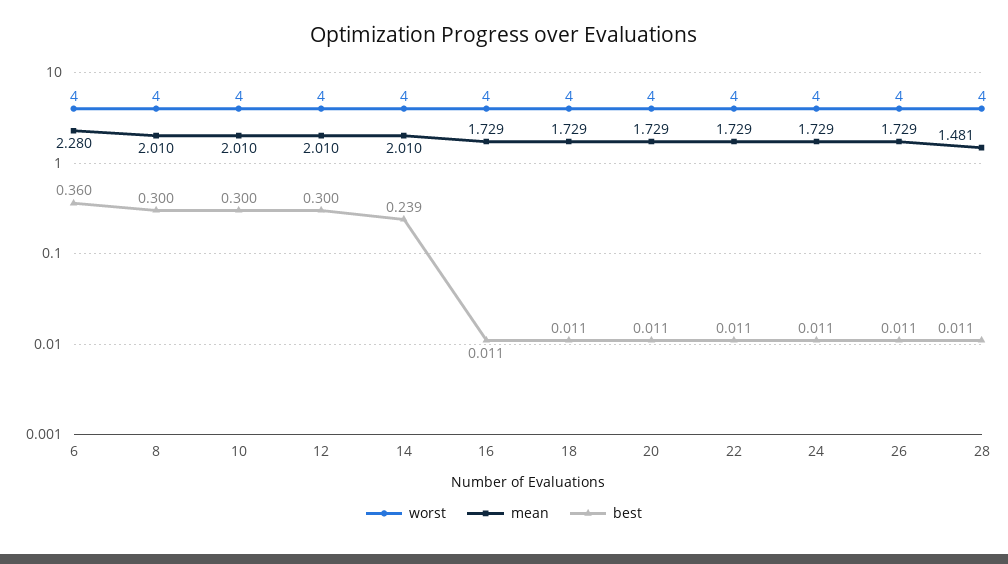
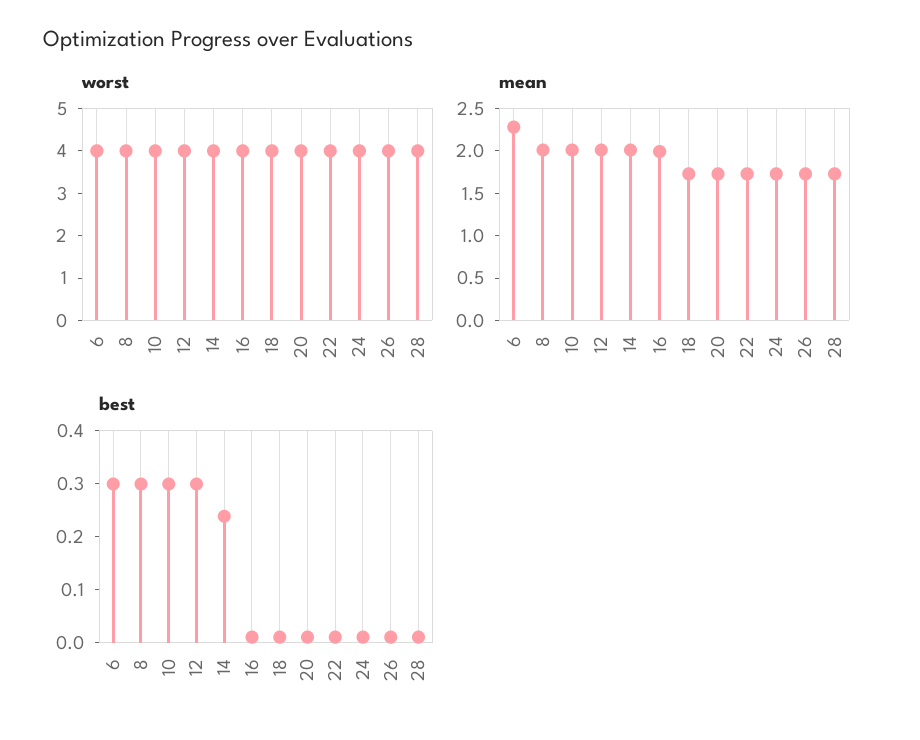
  {
    "worst": {
      "6": 4,
      "8": 4,
      "10": 4,
      "12": 4,
      "14": 4,
      "16": 4,
      "18": 4,
      "20": 4,
      "22": 4,
      "24": 4,
      "26": 4,
      "28": 4
    },
    "mean": {
      "6": 2.28,
      "8": 2.01,
      "10": 2.01,
      "12": 2.01,
      "14": 2.01,
-     "16": 1.729,
+     "16": 2,
      "18": 1.729,
      "20": 1.729,
      "22": 1.729,
      "24": 1.729,
      "26": 1.729,
-     "28": 1.481
+     "28": 1.7
    },
    "best": {
-     "6": 0.36,
+     "6": 0.3,
      "8": 0.3,
      "10": 0.3,
      "12": 0.3,
      "14": 0.239,
      "16": 0.011,
      "18": 0.011,
      "20": 0.011,
      "22": 0.011,
      "24": 0.011,
      "26": 0.011,
      "28": 0.011
    }
  }

